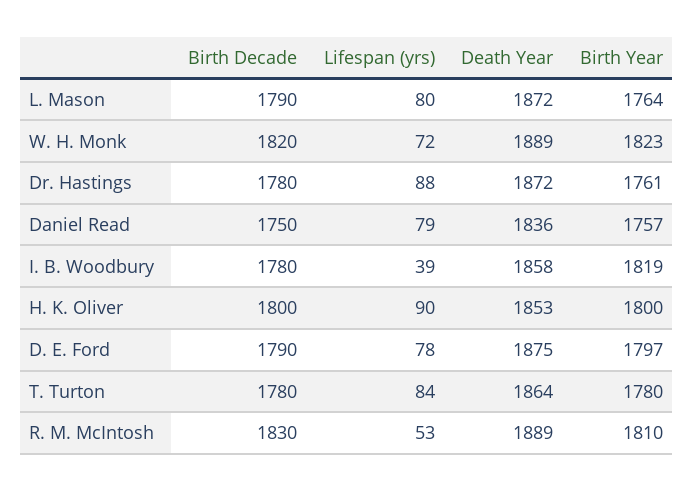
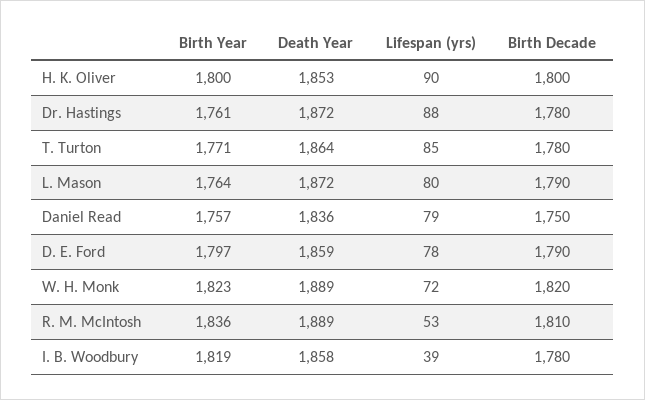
  {
    "Birth Decade": {
      "L. Mason": 1790,
      "W. H. Monk": 1820,
      "Dr. Hastings": 1780,
      "Daniel Read": 1750,
      "I. B. Woodbury": 1780,
      "H. K. Oliver": 1800,
      "D. E. Ford": 1790,
      "T. Turton": 1780,
-     "R. M. McIntosh": 1830
+     "R. M. McIntosh": 1810
    },
    "Lifespan (yrs)": {
      "L. Mason": 80,
      "W. H. Monk": 72,
      "Dr. Hastings": 88,
      "Daniel Read": 79,
      "I. B. Woodbury": 39,
      "H. K. Oliver": 90,
      "D. E. Ford": 78,
-     "T. Turton": 84,
+     "T. Turton": 85,
      "R. M. McIntosh": 53
    },
    "Death Year": {
      "L. Mason": 1872,
      "W. H. Monk": 1889,
      "Dr. Hastings": 1872,
      "Daniel Read": 1836,
      "I. B. Woodbury": 1858,
      "H. K. Oliver": 1853,
-     "D. E. Ford": 1875,
+     "D. E. Ford": 1859,
      "T. Turton": 1864,
      "R. M. McIntosh": 1889
    },
    "Birth Year": {
      "L. Mason": 1764,
      "W. H. Monk": 1823,
      "Dr. Hastings": 1761,
      "Daniel Read": 1757,
      "I. B. Woodbury": 1819,
      "H. K. Oliver": 1800,
      "D. E. Ford": 1797,
-     "T. Turton": 1780,
+     "T. Turton": 1771,
-     "R. M. McIntosh": 1810
+     "R. M. McIntosh": 1836
    }
  }

